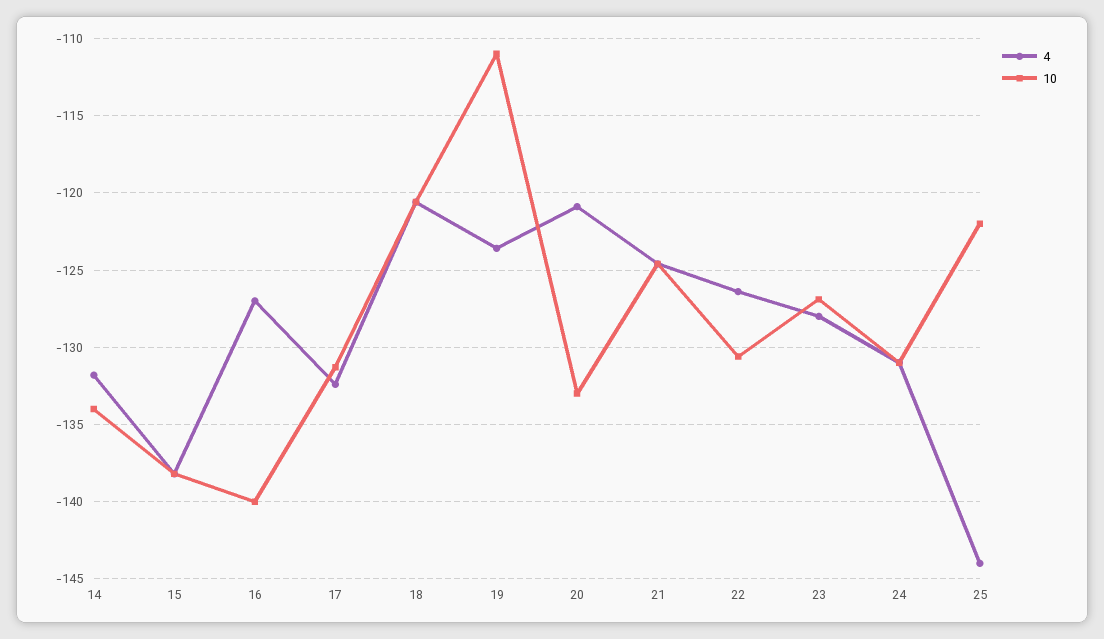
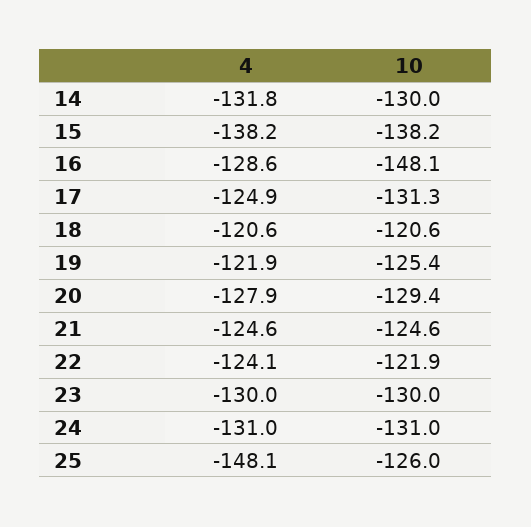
  {
    "4": {
      "14": -131.8,
      "15": -138.2,
-     "16": -127,
+     "16": -128.6,
-     "17": -132.5,
+     "17": -124.9,
      "18": -120.6,
-     "19": -123.5,
+     "19": -121.9,
-     "20": -121,
+     "20": -127.9,
      "21": -124.6,
-     "22": -126.5,
+     "22": -124.1,
-     "23": -128,
+     "23": -130,
      "24": -131,
-     "25": -144
+     "25": -148.1
    },
    "10": {
-     "14": -134,
+     "14": -130,
      "15": -138.2,
-     "16": -140,
+     "16": -148.1,
      "17": -131.3,
      "18": -120.6,
-     "19": -111,
+     "19": -125.4,
-     "20": -133,
+     "20": -129.4,
      "21": -124.6,
-     "22": -130.5,
+     "22": -121.9,
-     "23": -127,
+     "23": -130,
      "24": -131,
-     "25": -122
+     "25": -126
    }
  }

